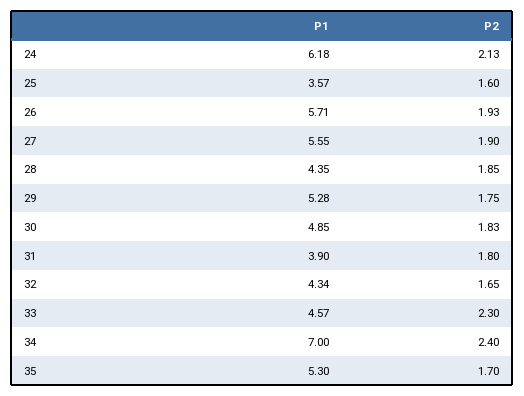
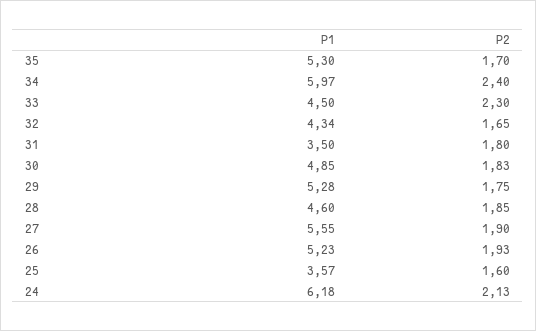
  {
    "P1": {
      "24": 6.18,
      "25": 3.57,
-     "26": 5.71,
+     "26": 5.23,
      "27": 5.55,
-     "28": 4.35,
+     "28": 4.6,
      "29": 5.28,
      "30": 4.85,
-     "31": 3.9,
+     "31": 3.5,
      "32": 4.34,
-     "33": 4.57,
+     "33": 4.5,
-     "34": 7,
+     "34": 5.97,
      "35": 5.3
    },
    "P2": {
      "24": 2.13,
      "25": 1.6,
      "26": 1.93,
      "27": 1.9,
      "28": 1.85,
      "29": 1.75,
      "30": 1.83,
      "31": 1.8,
      "32": 1.65,
      "33": 2.3,
      "34": 2.4,
      "35": 1.7
    }
  }

